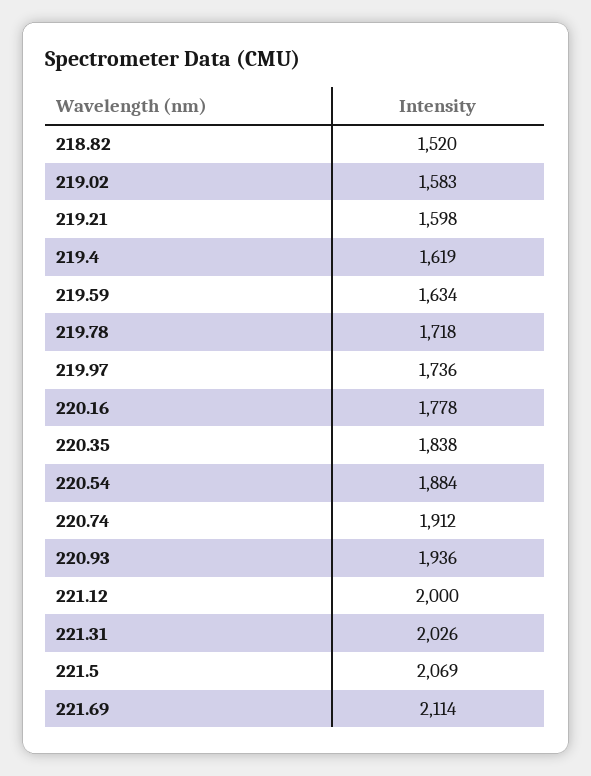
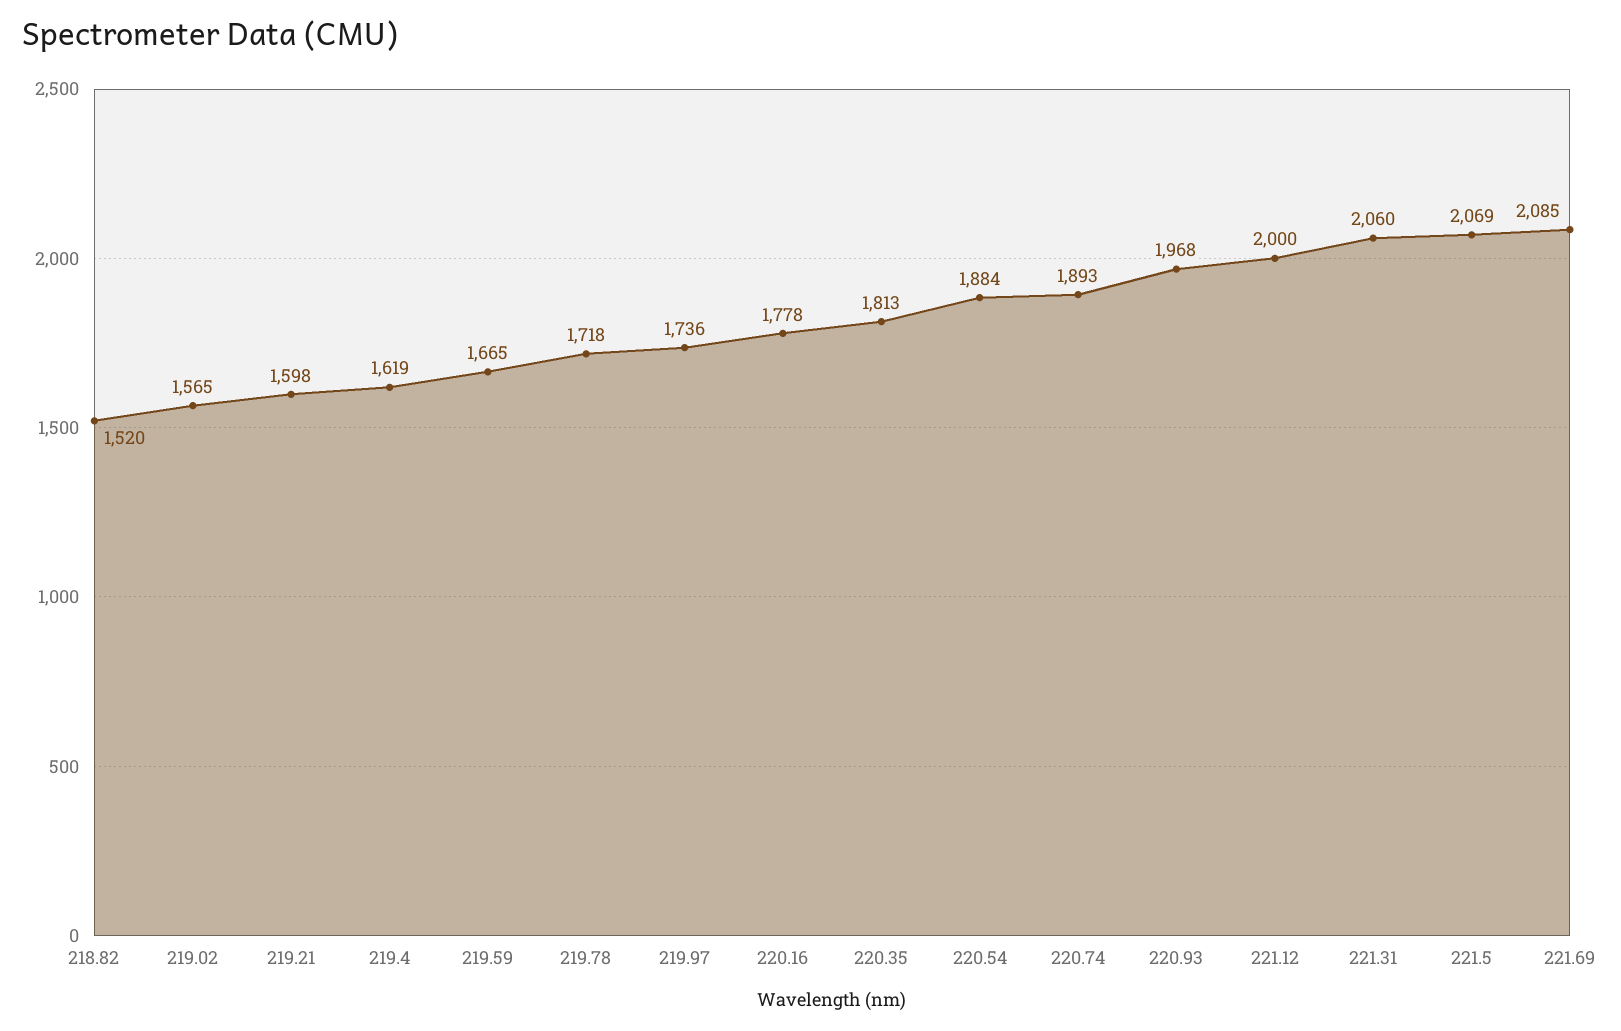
  {
    "218.82": 1520,
-   "219.02": 1583,
+   "219.02": 1565,
    "219.21": 1598,
    "219.4": 1619,
-   "219.59": 1634,
+   "219.59": 1665,
    "219.78": 1718,
    "219.97": 1736,
    "220.16": 1778,
-   "220.35": 1838,
+   "220.35": 1813,
    "220.54": 1884,
-   "220.74": 1912,
+   "220.74": 1893,
-   "220.93": 1936,
+   "220.93": 1968,
    "221.12": 2000,
-   "221.31": 2026,
+   "221.31": 2060,
    "221.5": 2069,
-   "221.69": 2114
+   "221.69": 2085
  }

